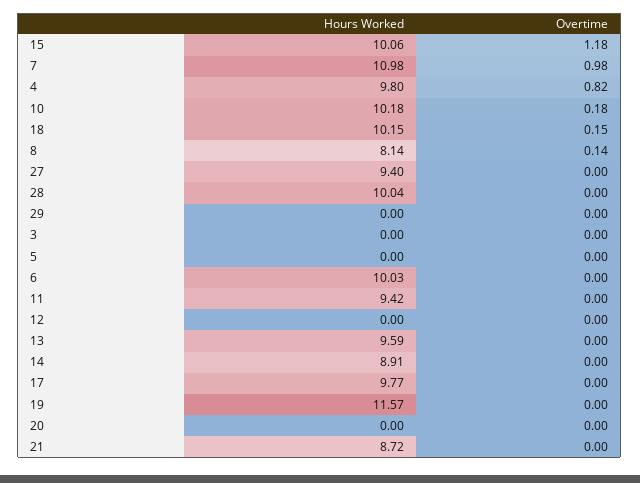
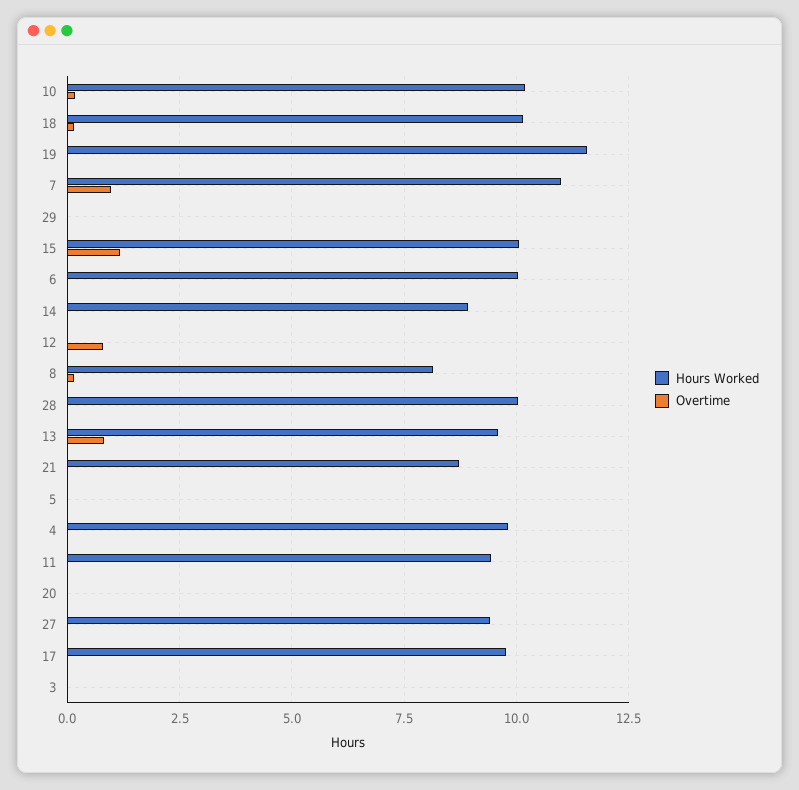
  {
    "Hours Worked": {
      "15": 10.06,
      "7": 10.98,
      "4": 9.8,
      "10": 10.18,
      "18": 10.15,
      "8": 8.14,
      "27": 9.4,
      "28": 10.04,
      "29": 0,
      "3": 0,
      "5": 0,
      "6": 10.03,
      "11": 9.42,
      "12": 0,
      "13": 9.59,
      "14": 8.91,
      "17": 9.77,
      "19": 11.57,
      "20": 0,
      "21": 8.72
    },
    "Overtime": {
      "15": 1.18,
      "7": 0.98,
-     "4": 0.82,
+     "4": 0,
      "10": 0.18,
      "18": 0.15,
      "8": 0.14,
      "27": 0,
      "28": 0,
      "29": 0,
      "3": 0,
      "5": 0,
      "6": 0,
      "11": 0,
-     "12": 0,
+     "12": 0.75,
-     "13": 0,
+     "13": 0.75,
      "14": 0,
      "17": 0,
      "19": 0,
      "20": 0,
      "21": 0
    }
  }

